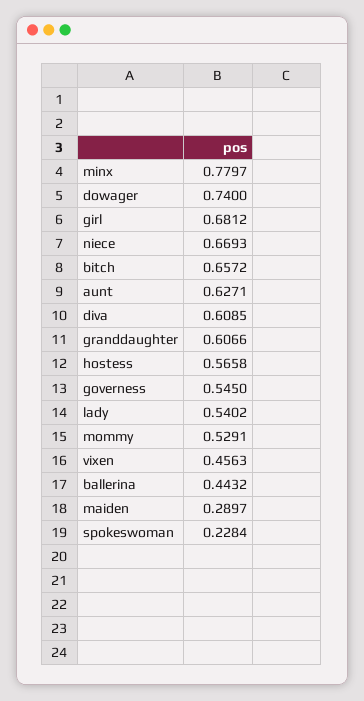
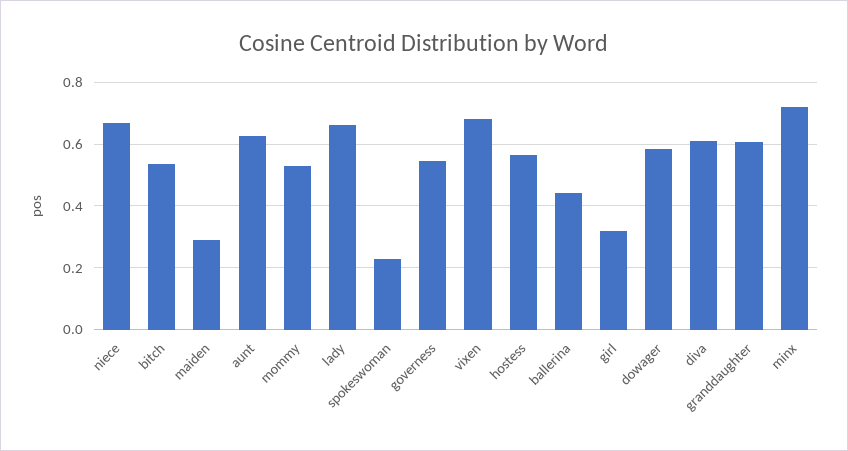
  {
-   "minx": 0.7797,
+   "minx": 0.72,
-   "dowager": 0.74,
+   "dowager": 0.58,
-   "girl": 0.6812,
+   "girl": 0.32,
    "niece": 0.6693,
-   "bitch": 0.6572,
+   "bitch": 0.54,
    "aunt": 0.6271,
    "diva": 0.6085,
    "granddaughter": 0.6066,
    "hostess": 0.5658,
    "governess": 0.545,
-   "lady": 0.5402,
+   "lady": 0.66,
    "mommy": 0.5291,
-   "vixen": 0.4563,
+   "vixen": 0.68,
    "ballerina": 0.4432,
    "maiden": 0.2897,
    "spokeswoman": 0.2284
  }

